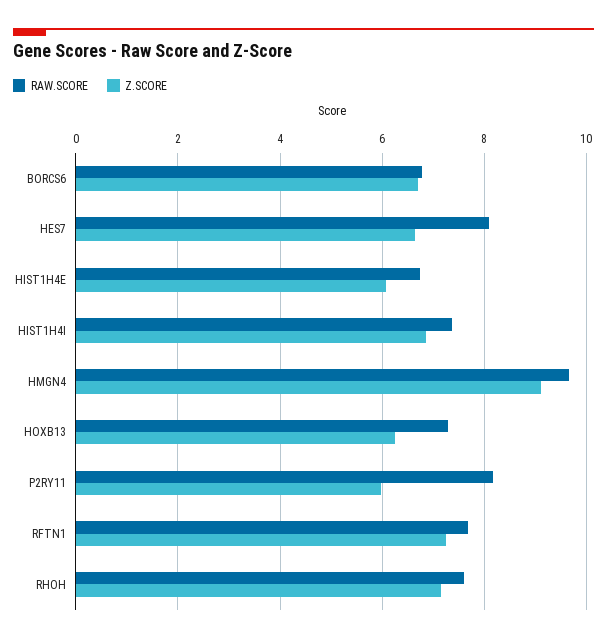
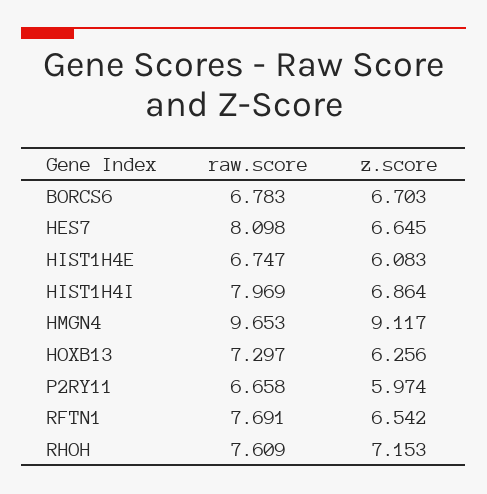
  {
    "RAW.SCORE": {
      "BORCS6": 6.783,
      "HES7": 8.098,
      "HIST1H4E": 6.747,
-     "HIST1H4I": 7.4,
+     "HIST1H4I": 7.969,
      "HMGN4": 9.653,
      "HOXB13": 7.297,
-     "P2RY11": 8.2,
+     "P2RY11": 6.658,
      "RFTN1": 7.691,
      "RHOH": 7.609
    },
    "Z.SCORE": {
      "BORCS6": 6.703,
      "HES7": 6.645,
      "HIST1H4E": 6.083,
      "HIST1H4I": 6.864,
      "HMGN4": 9.117,
      "HOXB13": 6.256,
      "P2RY11": 5.974,
-     "RFTN1": 7.2,
+     "RFTN1": 6.542,
      "RHOH": 7.153
    }
  }

